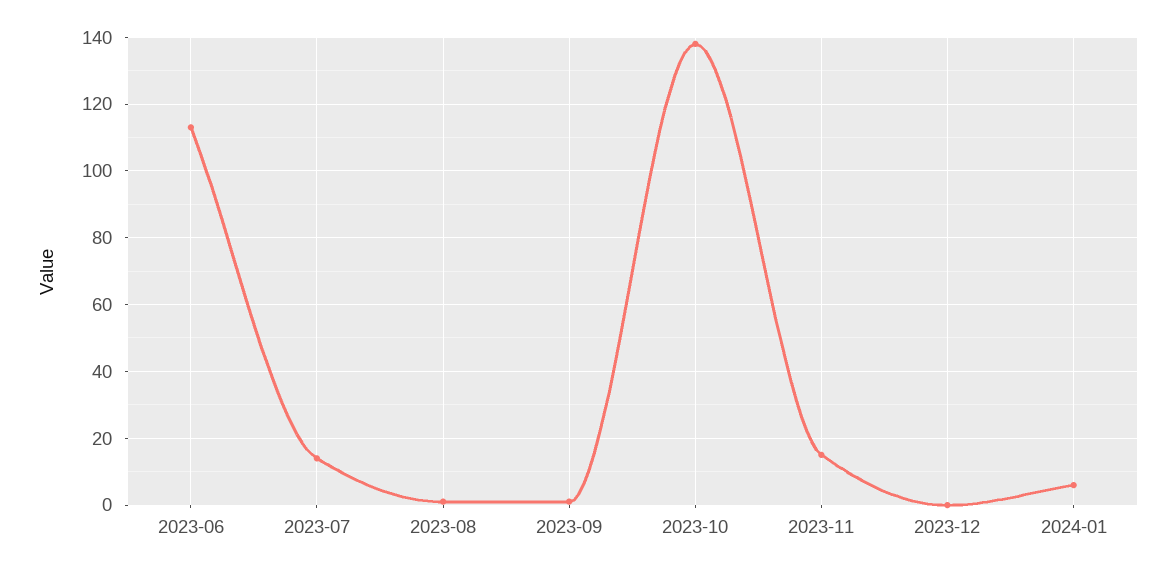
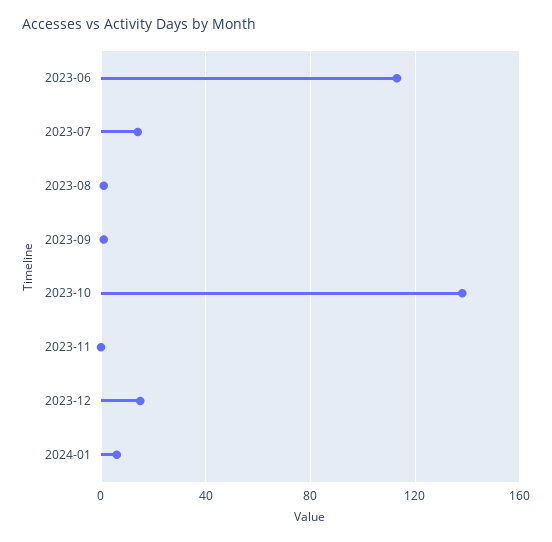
  {
    "2023-06": 115,
    "2023-07": 15,
    "2023-08": 0,
    "2023-09": 0,
    "2023-10": 140,
-   "2023-11": 15,
+   "2023-11": 0,
-   "2023-12": 0,
+   "2023-12": 15,
    "2024-01": 5
  }

